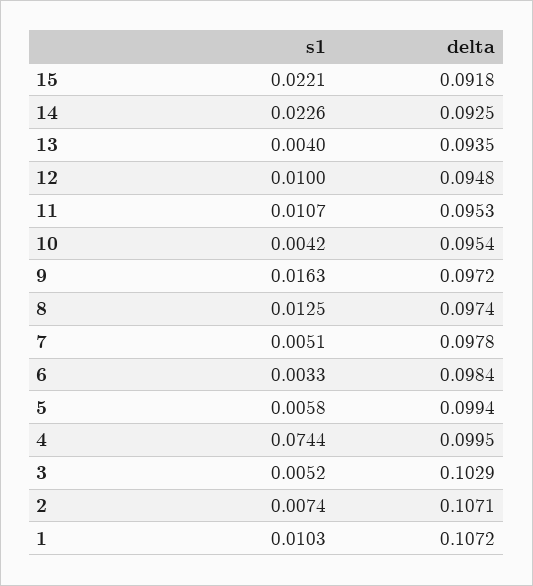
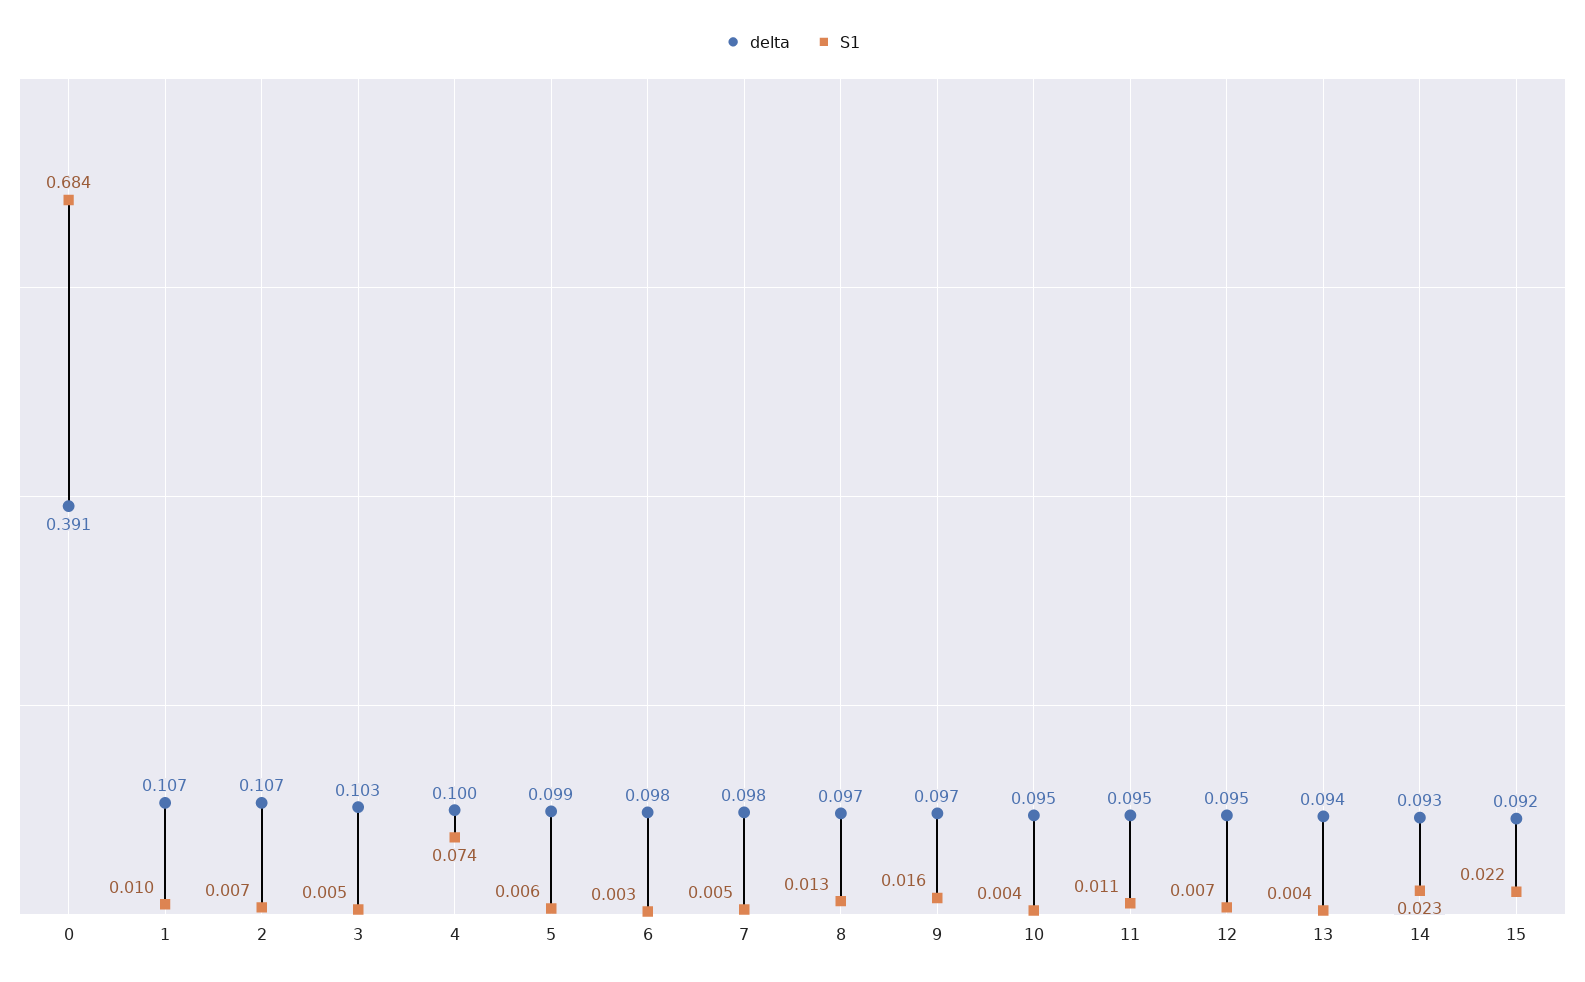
  {
    "s1": {
      "15": 0.0221,
      "14": 0.0226,
      "13": 0.004,
-     "12": 0.01,
+     "12": 0.007,
      "11": 0.0107,
      "10": 0.0042,
      "9": 0.0163,
      "8": 0.0125,
      "7": 0.0051,
      "6": 0.0033,
      "5": 0.0058,
      "4": 0.0744,
      "3": 0.0052,
      "2": 0.0074,
-     "1": 0.0103
+     "1": 0.0103,
+     "0": 0.684
    },
    "delta": {
      "15": 0.0918,
      "14": 0.0925,
      "13": 0.0935,
      "12": 0.0948,
      "11": 0.0953,
      "10": 0.0954,
      "9": 0.0972,
      "8": 0.0974,
      "7": 0.0978,
      "6": 0.0984,
      "5": 0.0994,
      "4": 0.0995,
      "3": 0.1029,
      "2": 0.1071,
-     "1": 0.1072
+     "1": 0.1072,
+     "0": 0.391
    }
  }

